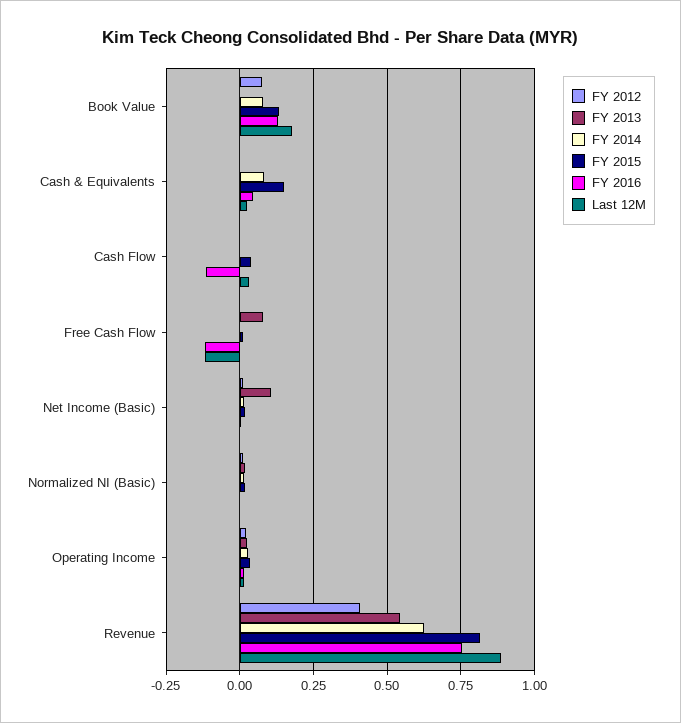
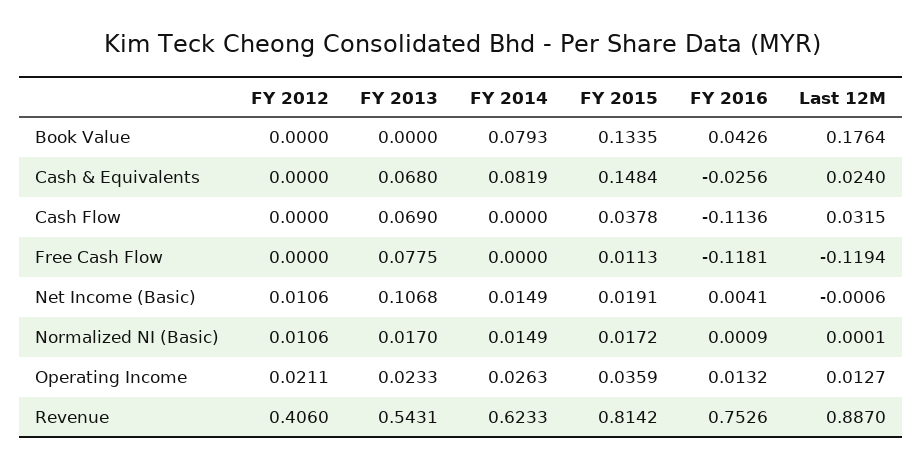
  {
    "FY 2012": {
-     "Book Value": 0.075,
+     "Book Value": 0,
      "Cash & Equivalents": 0,
      "Cash Flow": 0,
      "Free Cash Flow": 0,
      "Net Income (Basic)": 0.0106,
      "Normalized NI (Basic)": 0.0106,
      "Operating Income": 0.0211,
      "Revenue": 0.406
    },
    "FY 2013": {
      "Book Value": 0,
-     "Cash & Equivalents": 0,
+     "Cash & Equivalents": 0.068,
-     "Cash Flow": 0,
+     "Cash Flow": 0.069,
      "Free Cash Flow": 0.0775,
      "Net Income (Basic)": 0.1068,
      "Normalized NI (Basic)": 0.017,
      "Operating Income": 0.0233,
      "Revenue": 0.5431
    },
    "FY 2014": {
      "Book Value": 0.0793,
      "Cash & Equivalents": 0.0819,
      "Cash Flow": 0,
      "Free Cash Flow": 0,
      "Net Income (Basic)": 0.0149,
      "Normalized NI (Basic)": 0.0149,
      "Operating Income": 0.0263,
      "Revenue": 0.6233
    },
    "FY 2015": {
      "Book Value": 0.1335,
      "Cash & Equivalents": 0.1484,
      "Cash Flow": 0.0378,
      "Free Cash Flow": 0.0113,
      "Net Income (Basic)": 0.0191,
      "Normalized NI (Basic)": 0.0172,
      "Operating Income": 0.0359,
      "Revenue": 0.8142
    },
    "FY 2016": {
-     "Book Value": 0.125,
+     "Book Value": 0.0426,
-     "Cash & Equivalents": 0.05,
+     "Cash & Equivalents": -0.0256,
      "Cash Flow": -0.1136,
      "Free Cash Flow": -0.1181,
      "Net Income (Basic)": 0.0041,
      "Normalized NI (Basic)": 0.0009,
      "Operating Income": 0.0132,
      "Revenue": 0.7526
    },
    "Last 12M": {
      "Book Value": 0.1764,
      "Cash & Equivalents": 0.024,
      "Cash Flow": 0.0315,
      "Free Cash Flow": -0.1194,
      "Net Income (Basic)": -0.0006,
      "Normalized NI (Basic)": 0.0001,
      "Operating Income": 0.0127,
      "Revenue": 0.887
    }
  }

